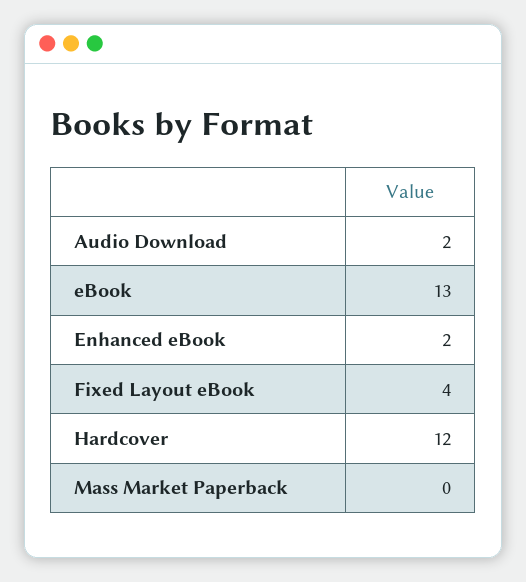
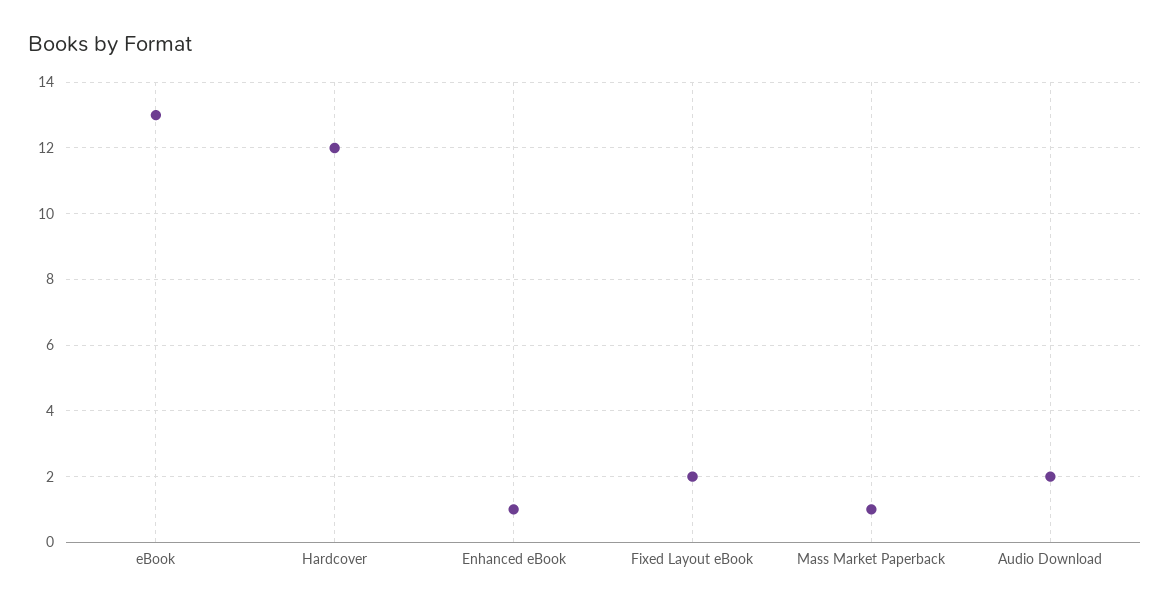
  {
    "Audio Download": 2,
    "eBook": 13,
-   "Enhanced eBook": 2,
+   "Enhanced eBook": 1,
-   "Fixed Layout eBook": 4,
+   "Fixed Layout eBook": 2,
    "Hardcover": 12,
-   "Mass Market Paperback": 0
+   "Mass Market Paperback": 1
  }

